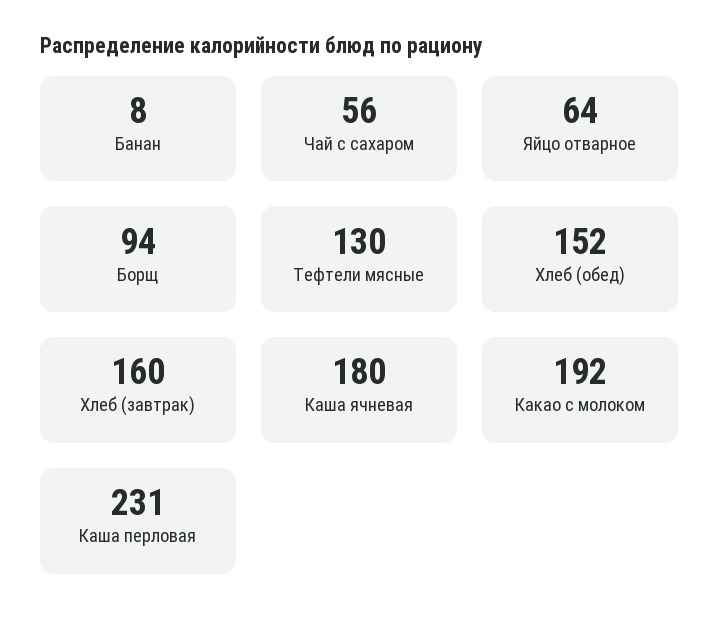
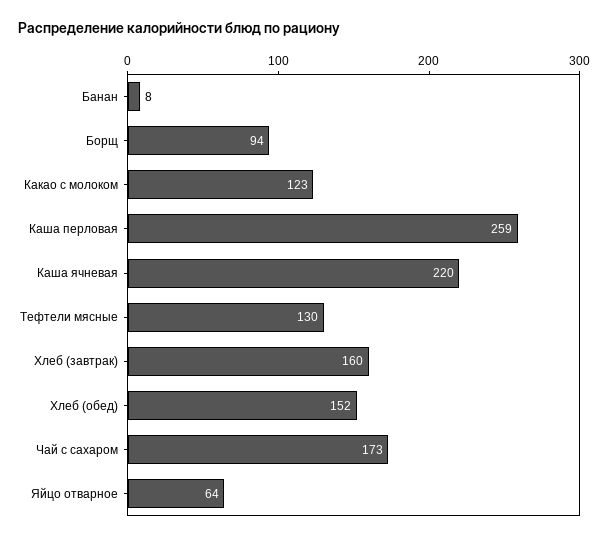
  {
    "Банан": 8,
-   "Чай с сахаром": 56,
+   "Чай с сахаром": 173,
    "Яйцо отварное": 64,
    "Борщ": 94,
    "Тефтели мясные": 130,
    "Хлеб (обед)": 152,
    "Хлеб (завтрак)": 160,
-   "Каша ячневая": 180,
+   "Каша ячневая": 220,
-   "Какао с молоком": 192,
+   "Какао с молоком": 123,
-   "Каша перловая": 231
+   "Каша перловая": 259
  }

